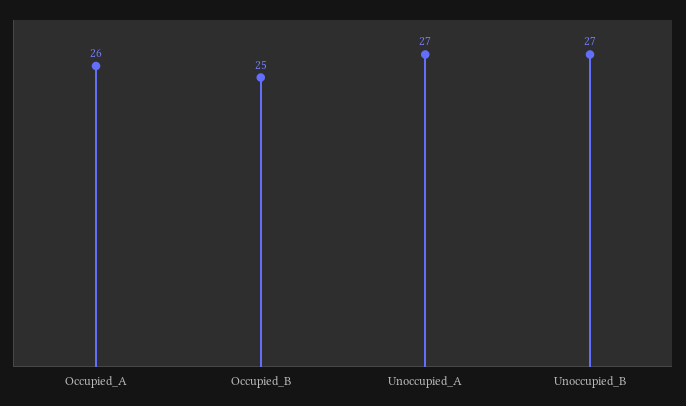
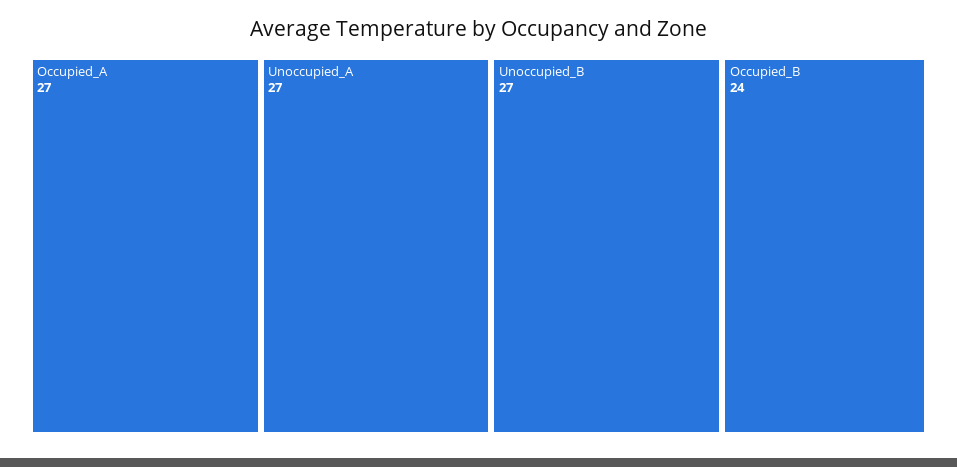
  {
-   "Occupied_A": 26,
+   "Occupied_A": 27,
-   "Occupied_B": 25,
+   "Occupied_B": 24,
    "Unoccupied_A": 27,
    "Unoccupied_B": 27
  }

